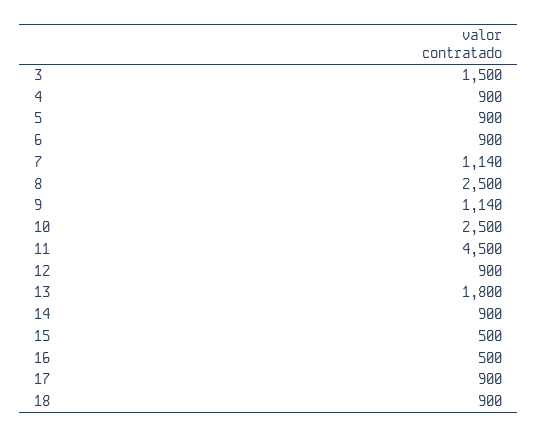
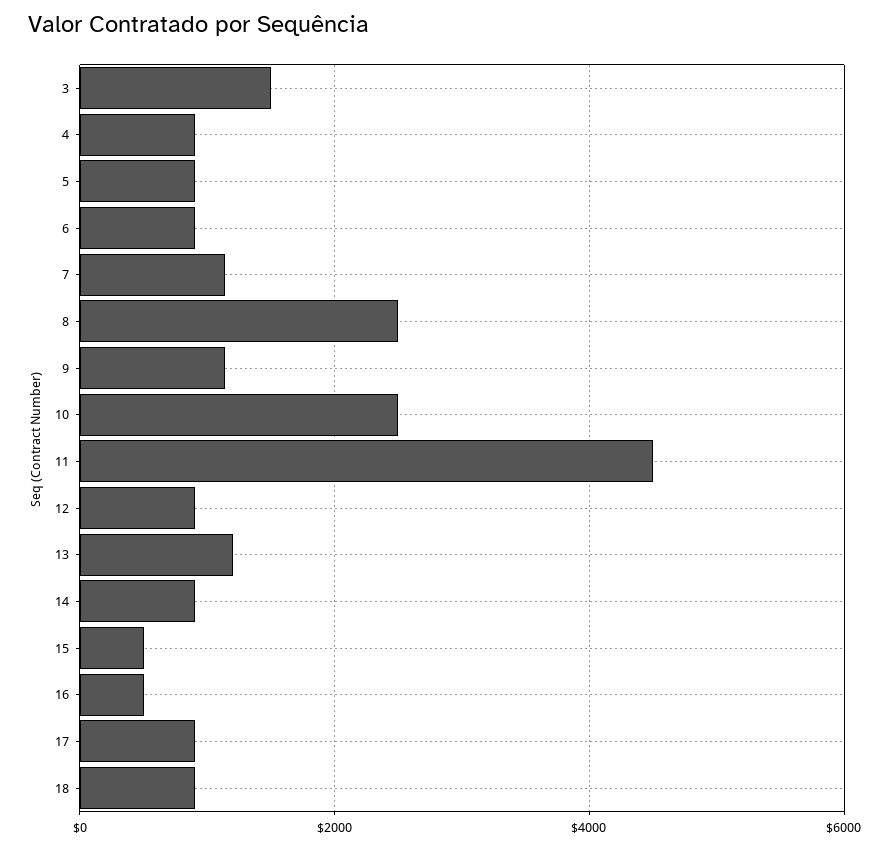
  {
    "3": 1500,
    "4": 900,
    "5": 900,
    "6": 900,
    "7": 1140,
    "8": 2500,
    "9": 1140,
    "10": 2500,
    "11": 4500,
    "12": 900,
-   "13": 1800,
+   "13": 1200,
    "14": 900,
    "15": 500,
    "16": 500,
    "17": 900,
    "18": 900
  }

